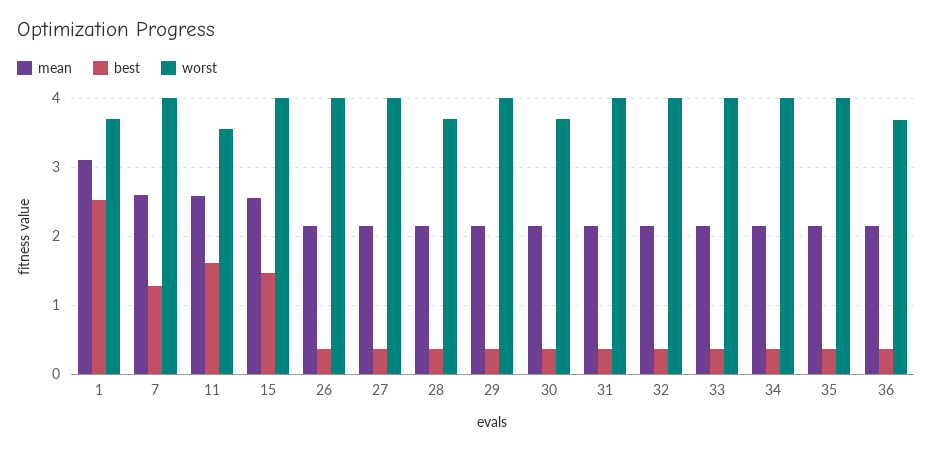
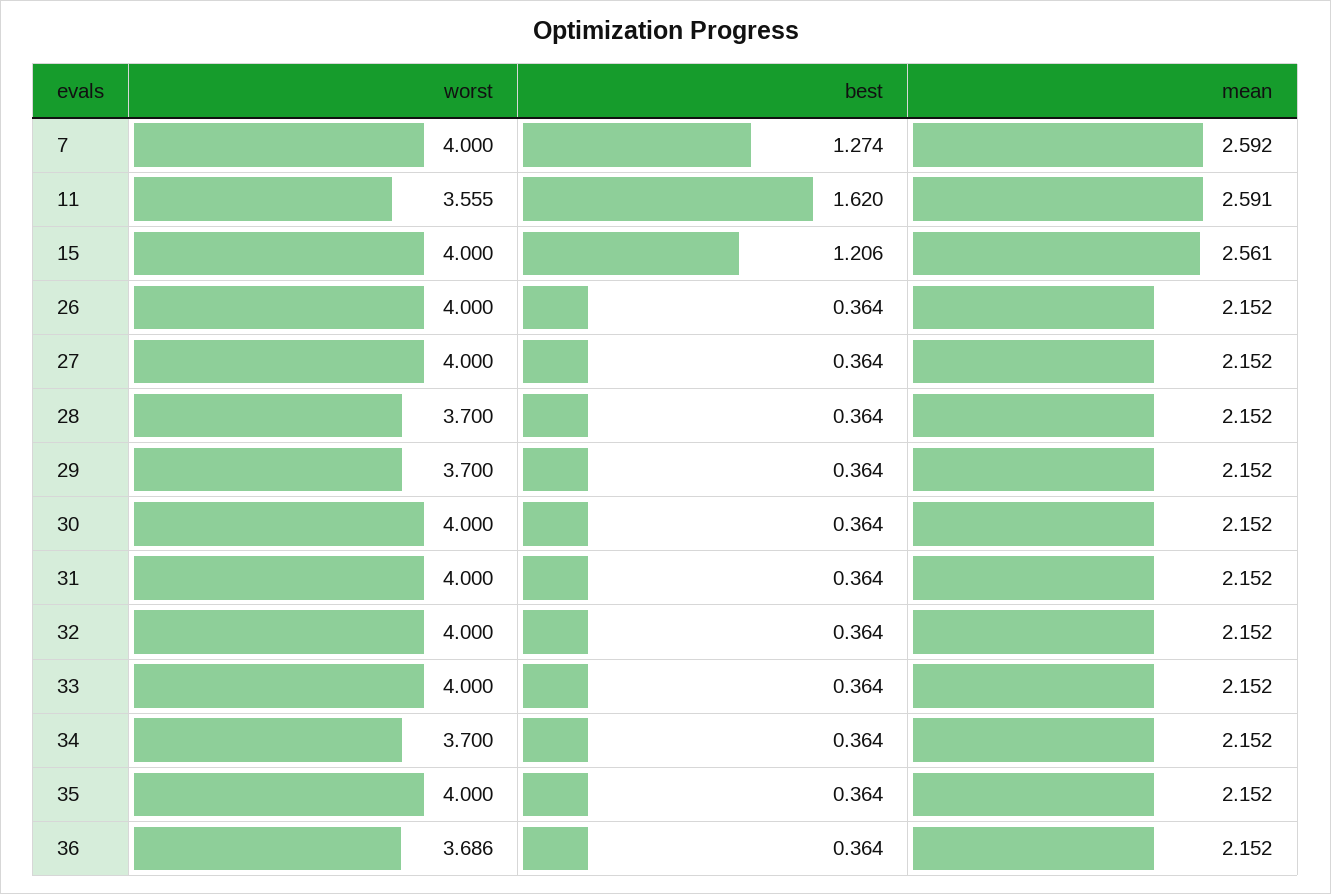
  {
    "mean": {
-     "1": 3.1,
      "7": 2.592,
      "11": 2.591,
      "15": 2.561,
      "26": 2.152,
      "27": 2.152,
      "28": 2.152,
      "29": 2.152,
      "30": 2.152,
      "31": 2.152,
      "32": 2.152,
      "33": 2.152,
      "34": 2.152,
      "35": 2.152,
      "36": 2.152
    },
    "best": {
-     "1": 2.5,
      "7": 1.274,
      "11": 1.62,
-     "15": 1.5,
+     "15": 1.206,
      "26": 0.364,
      "27": 0.364,
      "28": 0.364,
      "29": 0.364,
      "30": 0.364,
      "31": 0.364,
      "32": 0.364,
      "33": 0.364,
      "34": 0.364,
      "35": 0.364,
      "36": 0.364
    },
    "worst": {
-     "1": 3.7,
      "7": 4,
      "11": 3.555,
      "15": 4,
      "26": 4,
      "27": 4,
      "28": 3.7,
-     "29": 4,
+     "29": 3.7,
-     "30": 3.7,
+     "30": 4,
      "31": 4,
      "32": 4,
      "33": 4,
-     "34": 4,
+     "34": 3.7,
      "35": 4,
      "36": 3.686
    }
  }

